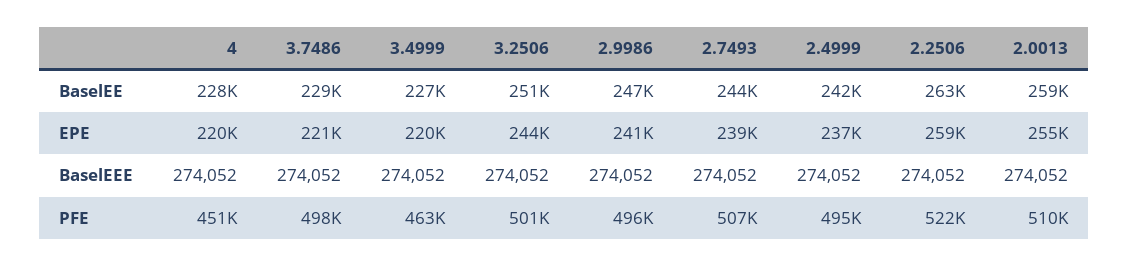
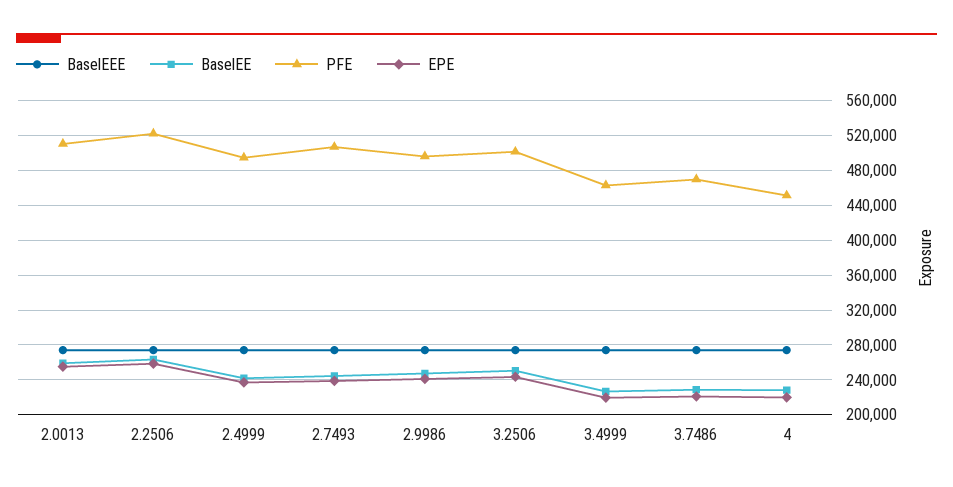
  {
    "BaselEE": {
      "4": 228000,
      "3.7486": 229000,
      "3.4999": 227000,
      "3.2506": 251000,
      "2.9986": 247000,
      "2.7493": 244000,
      "2.4999": 242000,
      "2.2506": 263000,
      "2.0013": 259000
    },
    "EPE": {
      "4": 220000,
      "3.7486": 221000,
      "3.4999": 220000,
      "3.2506": 244000,
      "2.9986": 241000,
      "2.7493": 239000,
      "2.4999": 237000,
      "2.2506": 259000,
      "2.0013": 255000
    },
    "BaselEEE": {
      "4": 274052,
      "3.7486": 274052,
      "3.4999": 274052,
      "3.2506": 274052,
      "2.9986": 274052,
      "2.7493": 274052,
      "2.4999": 274052,
      "2.2506": 274052,
      "2.0013": 274052
    },
    "PFE": {
      "4": 451000,
-     "3.7486": 498000,
+     "3.7486": 470000,
      "3.4999": 463000,
      "3.2506": 501000,
      "2.9986": 496000,
      "2.7493": 507000,
      "2.4999": 495000,
      "2.2506": 522000,
      "2.0013": 510000
    }
  }

